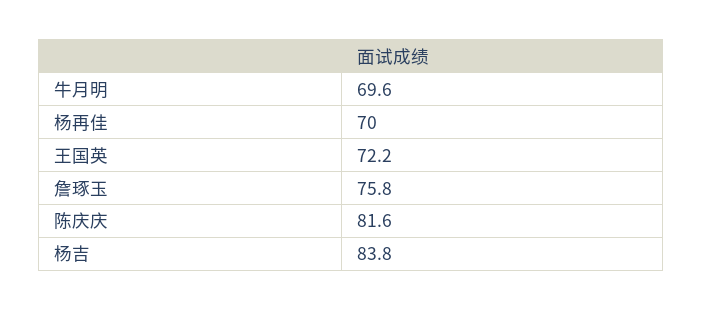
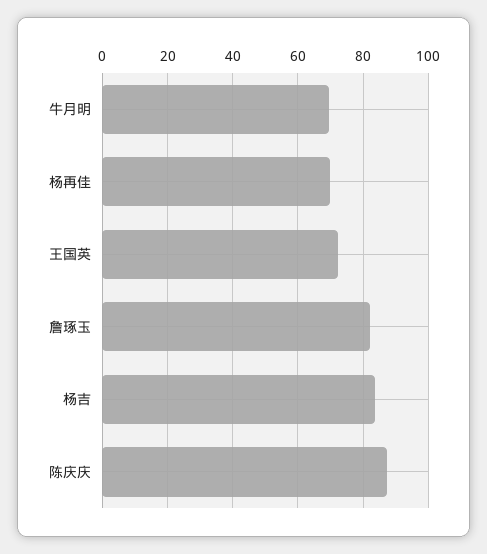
  {
    "牛月明": 69.6,
    "杨再佳": 70,
    "王国英": 72.2,
-   "詹琢玉": 75.8,
+   "詹琢玉": 82,
-   "陈庆庆": 81.6,
+   "陈庆庆": 88,
    "杨吉": 83.8
  }

